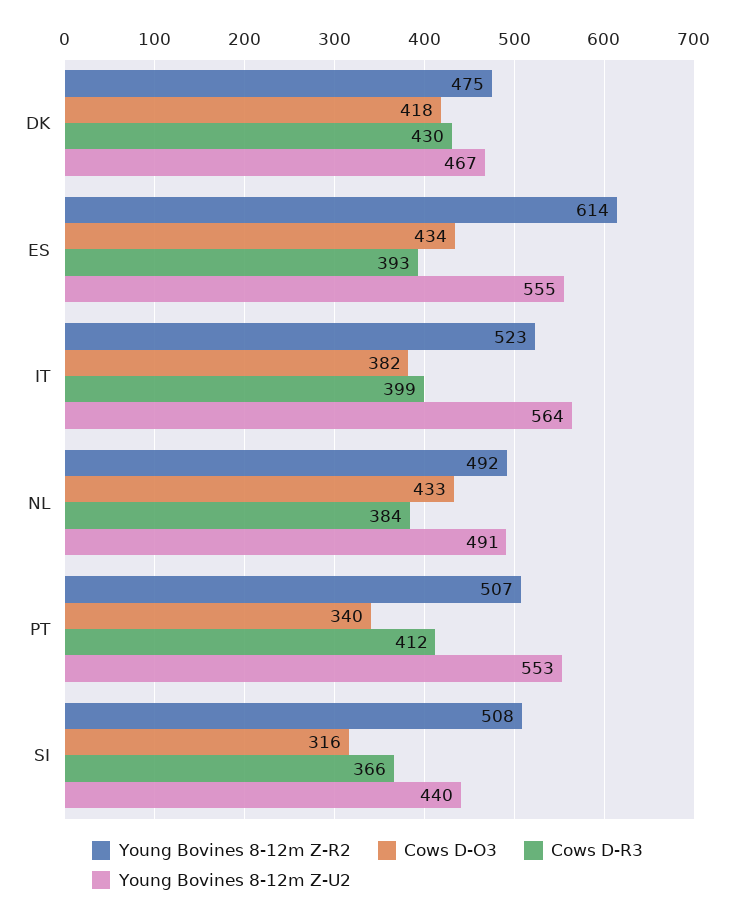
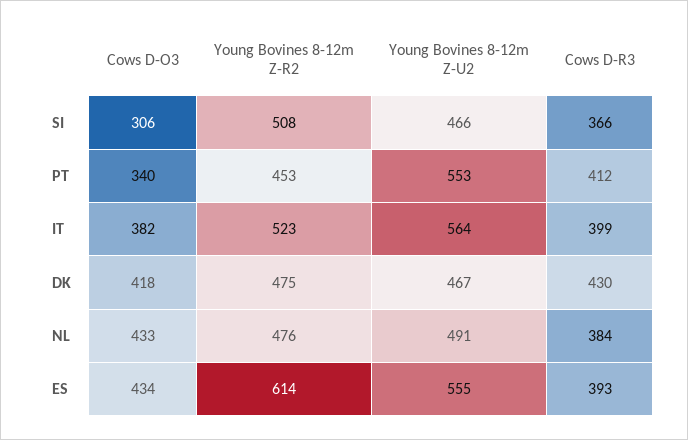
  {
    "Young Bovines 8-12m Z-R2": {
      "DK": 475,
      "ES": 614,
      "IT": 523,
-     "NL": 492,
+     "NL": 476,
-     "PT": 507,
+     "PT": 453,
      "SI": 508
    },
    "Cows D-O3": {
      "DK": 418,
      "ES": 434,
      "IT": 382,
      "NL": 433,
      "PT": 340,
-     "SI": 316
+     "SI": 306
    },
    "Cows D-R3": {
      "DK": 430,
      "ES": 393,
      "IT": 399,
      "NL": 384,
      "PT": 412,
      "SI": 366
    },
    "Young Bovines 8-12m Z-U2": {
      "DK": 467,
      "ES": 555,
      "IT": 564,
      "NL": 491,
      "PT": 553,
-     "SI": 440
+     "SI": 466
    }
  }

